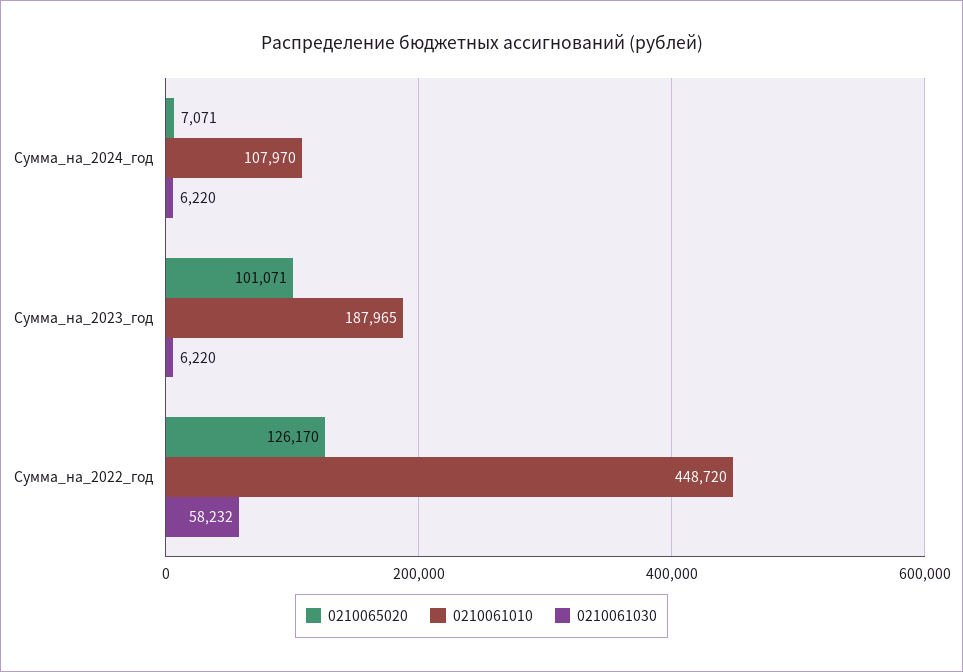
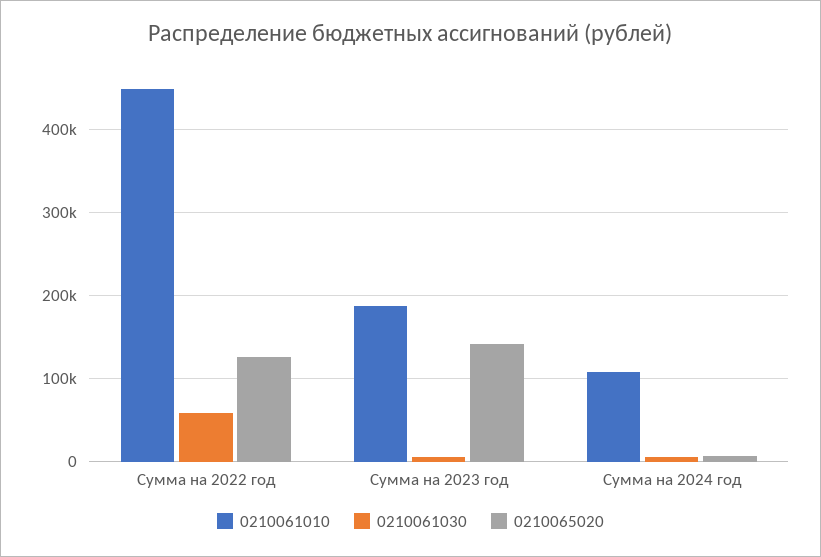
  {
    "0210065020": {
      "Сумма_на_2024_год": 7071,
-     "Сумма_на_2023_год": 101071,
+     "Сумма_на_2023_год": 140000,
      "Сумма_на_2022_год": 126170
    },
    "0210061010": {
      "Сумма_на_2024_год": 107970,
      "Сумма_на_2023_год": 187965,
      "Сумма_на_2022_год": 448720
    },
    "0210061030": {
      "Сумма_на_2024_год": 6220,
      "Сумма_на_2023_год": 6220,
      "Сумма_на_2022_год": 58232
    }
  }

